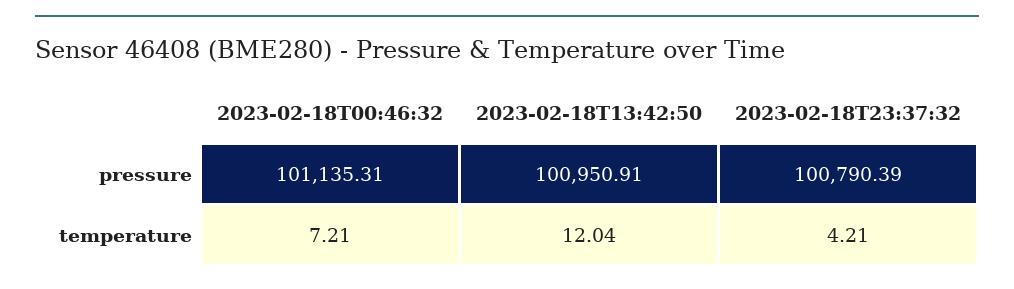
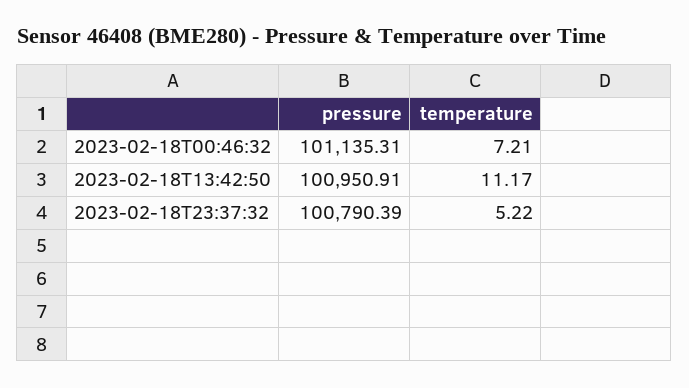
  {
    "2023-02-18T00:46:32": {
      "pressure": 101135.31,
      "temperature": 7.21
    },
    "2023-02-18T13:42:50": {
      "pressure": 100950.91,
-     "temperature": 12.04
+     "temperature": 11.17
    },
    "2023-02-18T23:37:32": {
      "pressure": 100790.39,
-     "temperature": 4.21
+     "temperature": 5.22
    }
  }

